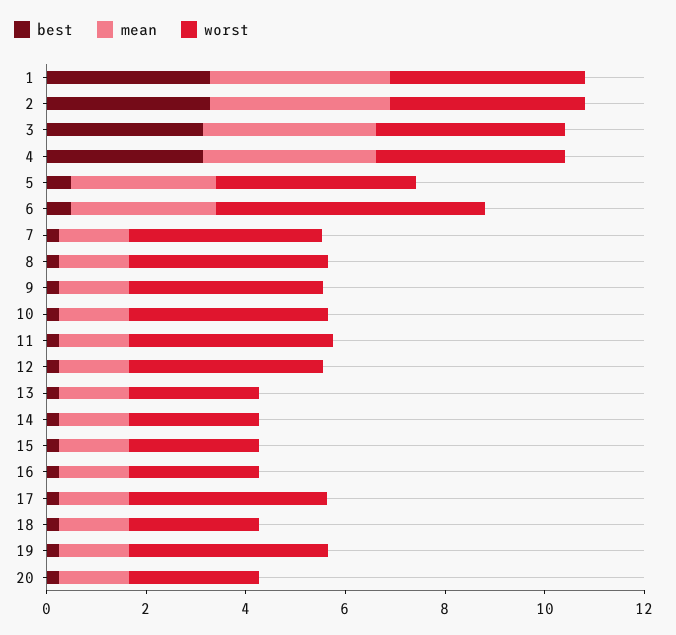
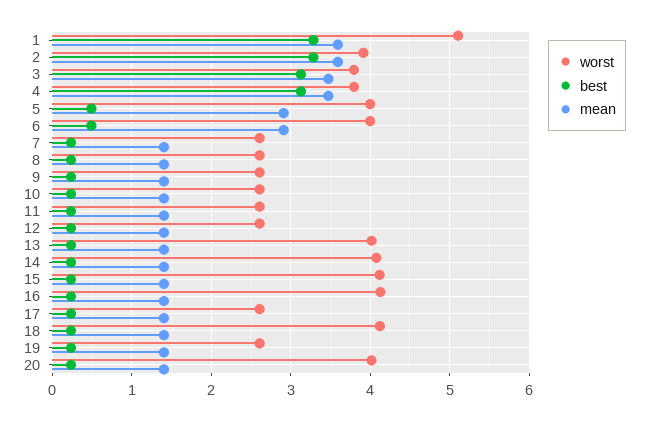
  {
    "best": {
      "1": 3.3,
      "2": 3.3,
      "3": 3.1,
      "4": 3.1,
      "5": 0.5,
      "6": 0.5,
      "7": 0.2,
      "8": 0.2,
      "9": 0.2,
      "10": 0.2,
      "11": 0.2,
      "12": 0.2,
      "13": 0.2,
      "14": 0.2,
      "15": 0.2,
      "16": 0.2,
      "17": 0.2,
      "18": 0.2,
      "19": 0.2,
      "20": 0.2
    },
    "mean": {
      "1": 3.6,
      "2": 3.6,
      "3": 3.5,
      "4": 3.5,
      "5": 2.9,
      "6": 2.9,
      "7": 1.4,
      "8": 1.4,
      "9": 1.4,
      "10": 1.4,
      "11": 1.4,
      "12": 1.4,
      "13": 1.4,
      "14": 1.4,
      "15": 1.4,
      "16": 1.4,
      "17": 1.4,
      "18": 1.4,
      "19": 1.4,
      "20": 1.4
    },
    "worst": {
-     "1": 4,
+     "1": 5.1,
      "2": 3.9,
      "3": 3.8,
      "4": 3.8,
      "5": 4,
-     "6": 5.5,
+     "6": 4,
-     "7": 4,
+     "7": 2.6,
-     "8": 4,
+     "8": 2.6,
-     "9": 4,
+     "9": 2.6,
-     "10": 4,
+     "10": 2.6,
-     "11": 4,
+     "11": 2.6,
-     "12": 4,
+     "12": 2.6,
-     "13": 2.5,
+     "13": 4,
-     "14": 2.5,
+     "14": 4.1,
-     "15": 2.5,
+     "15": 4.1,
-     "16": 2.5,
+     "16": 4.1,
-     "17": 4,
+     "17": 2.6,
-     "18": 2.5,
+     "18": 4.1,
-     "19": 4,
+     "19": 2.6,
-     "20": 2.5
+     "20": 4
    }
  }

